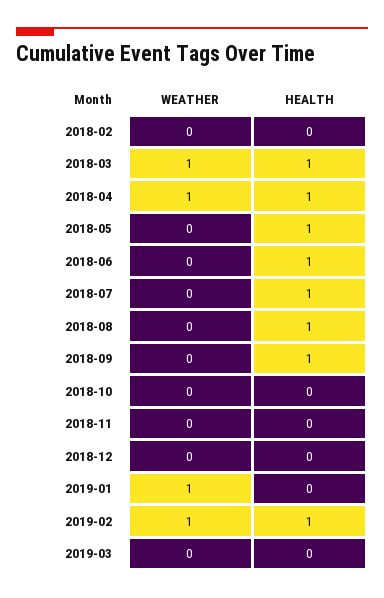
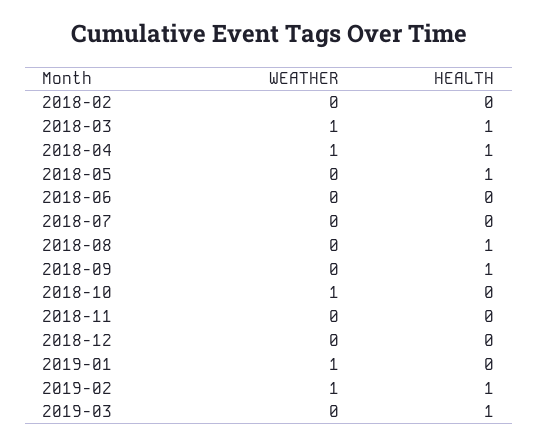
  {
    "WEATHER": {
      "2018-02": 0,
      "2018-03": 1,
      "2018-04": 1,
      "2018-05": 0,
      "2018-06": 0,
      "2018-07": 0,
      "2018-08": 0,
      "2018-09": 0,
-     "2018-10": 0,
+     "2018-10": 1,
      "2018-11": 0,
      "2018-12": 0,
      "2019-01": 1,
      "2019-02": 1,
      "2019-03": 0
    },
    "HEALTH": {
      "2018-02": 0,
      "2018-03": 1,
      "2018-04": 1,
      "2018-05": 1,
-     "2018-06": 1,
+     "2018-06": 0,
-     "2018-07": 1,
+     "2018-07": 0,
      "2018-08": 1,
      "2018-09": 1,
      "2018-10": 0,
      "2018-11": 0,
      "2018-12": 0,
      "2019-01": 0,
      "2019-02": 1,
-     "2019-03": 0
+     "2019-03": 1
    }
  }

